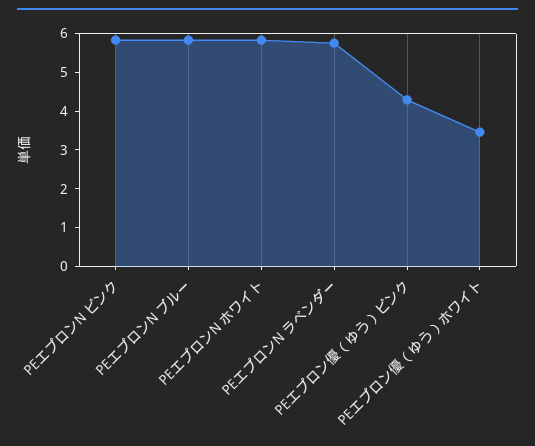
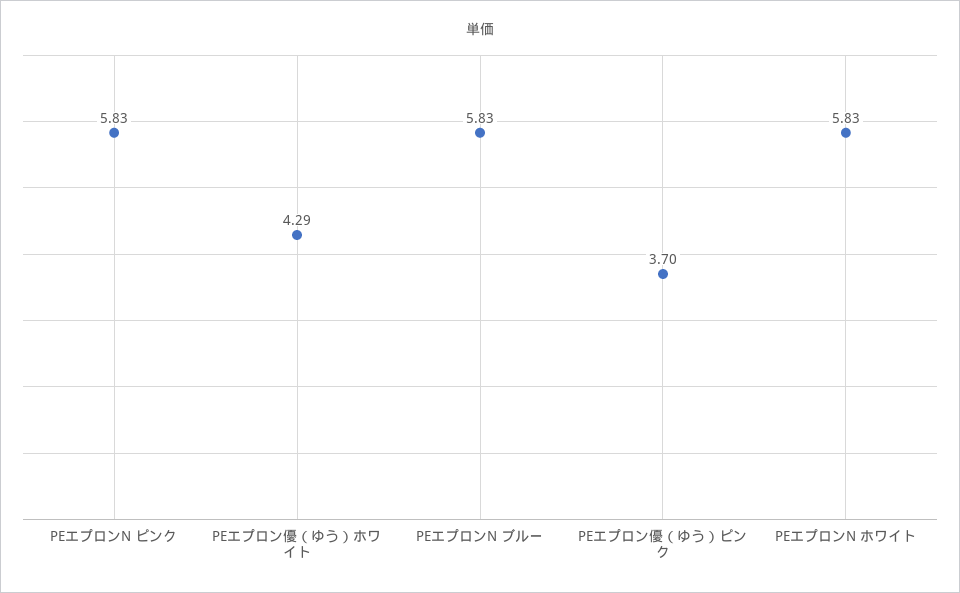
  {
    "PEエプロンN ピンク": 5.83,
    "PEエプロンN ブルー": 5.83,
    "PEエプロンN ホワイト": 5.83,
-   "PEエプロンN ラベンダー": 5.75,
-   "PEエプロン優（ゆう）ピンク": 4.25,
+   "PEエプロン優（ゆう）ピンク": 3.7,
-   "PEエプロン優（ゆう）ホワイト": 3.5
+   "PEエプロン優（ゆう）ホワイト": 4.29
  }

